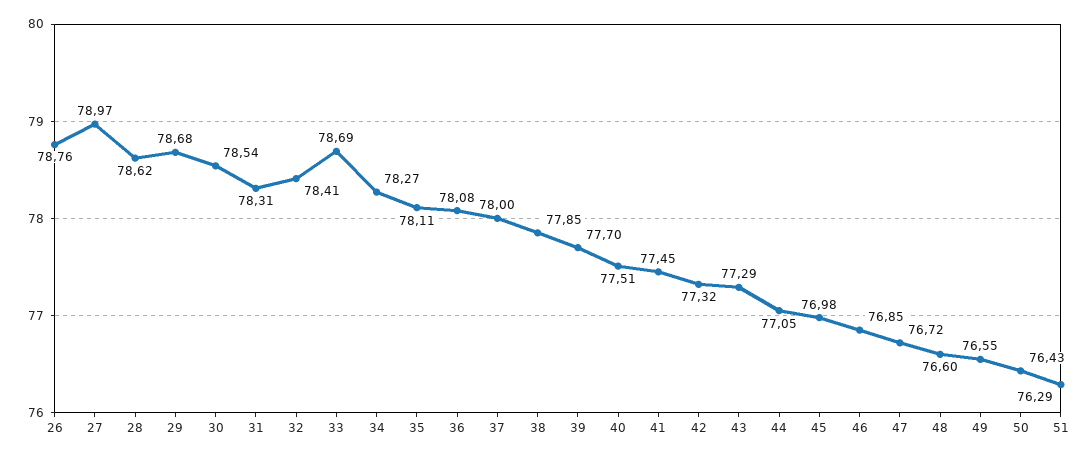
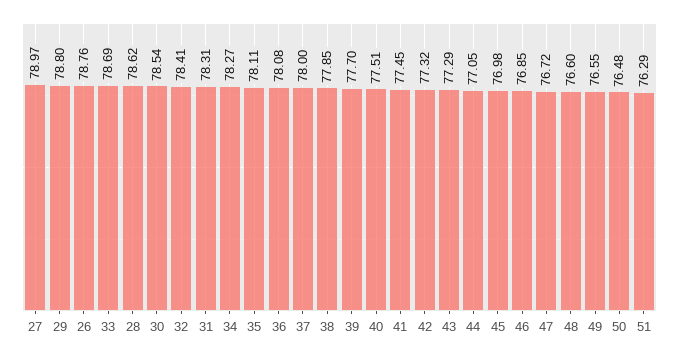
  {
    "26": 78.76,
    "27": 78.97,
    "28": 78.62,
-   "29": 78.68,
+   "29": 78.8,
    "30": 78.54,
    "31": 78.31,
    "32": 78.41,
    "33": 78.69,
    "34": 78.27,
    "35": 78.11,
    "36": 78.08,
    "37": 78,
    "38": 77.85,
    "39": 77.7,
    "40": 77.51,
    "41": 77.45,
    "42": 77.32,
    "43": 77.29,
    "44": 77.05,
    "45": 76.98,
    "46": 76.85,
    "47": 76.72,
    "48": 76.6,
    "49": 76.55,
-   "50": 76.43,
+   "50": 76.48,
    "51": 76.29
  }

